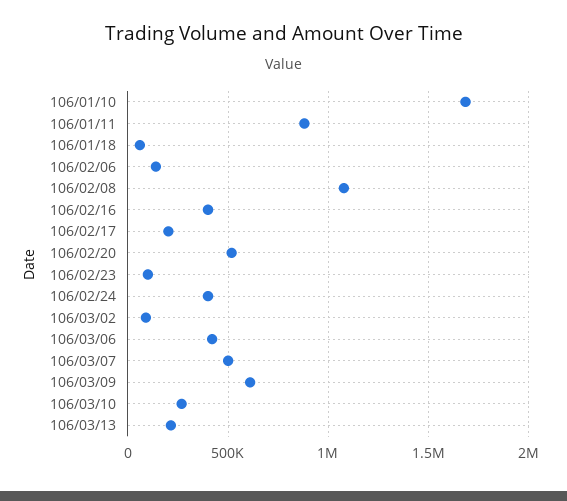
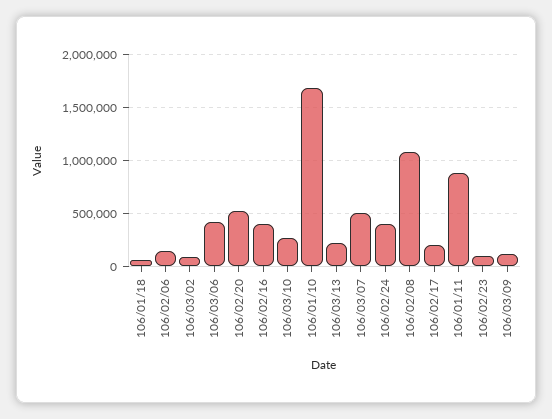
  {
    "106/01/10": 1700000,
    "106/01/11": 900000,
    "106/01/18": 50000,
    "106/02/06": 150000,
    "106/02/08": 1100000,
    "106/02/16": 400000,
    "106/02/17": 200000,
    "106/02/20": 500000,
    "106/02/23": 100000,
    "106/02/24": 400000,
    "106/03/02": 100000,
    "106/03/06": 400000,
    "106/03/07": 500000,
-   "106/03/09": 600000,
+   "106/03/09": 100000,
    "106/03/10": 250000,
    "106/03/13": 200000
  }

